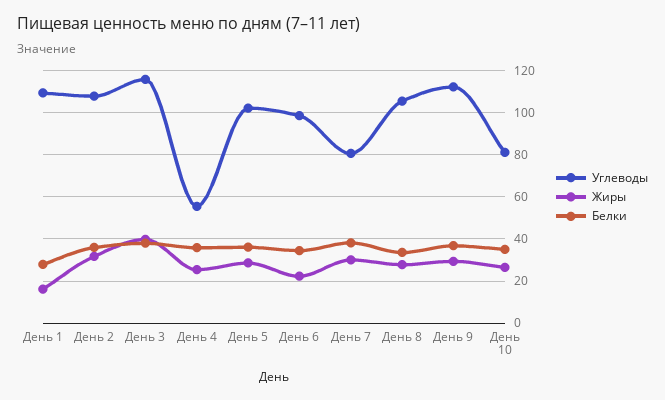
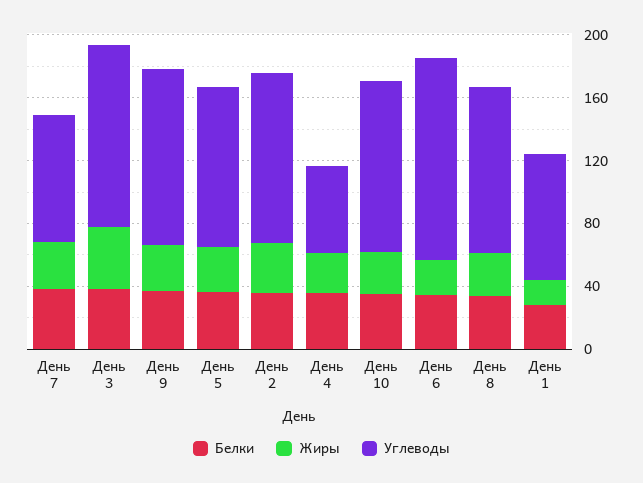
  {
    "Углеводы": {
-     "День 1": 110,
+     "День 1": 80,
      "День 2": 110,
      "День 3": 115,
      "День 4": 55,
      "День 5": 100,
-     "День 6": 100,
+     "День 6": 130,
      "День 7": 80,
      "День 8": 105,
      "День 9": 110,
-     "День 10": 80
+     "День 10": 110
    },
    "Жиры": {
      "День 1": 15,
      "День 2": 30,
      "День 3": 40,
      "День 4": 25,
      "День 5": 30,
      "День 6": 20,
      "День 7": 30,
      "День 8": 30,
      "День 9": 30,
      "День 10": 25
    },
    "Белки": {
      "День 1": 30,
      "День 2": 35,
      "День 3": 40,
      "День 4": 35,
      "День 5": 35,
      "День 6": 35,
      "День 7": 40,
      "День 8": 35,
      "День 9": 35,
      "День 10": 35
    }
  }

